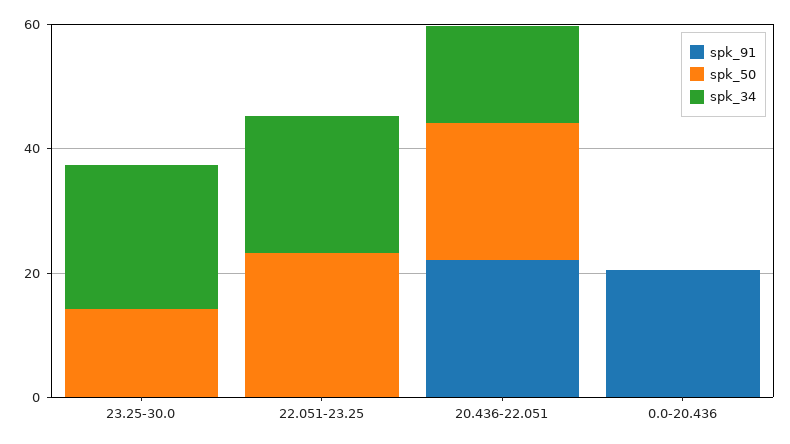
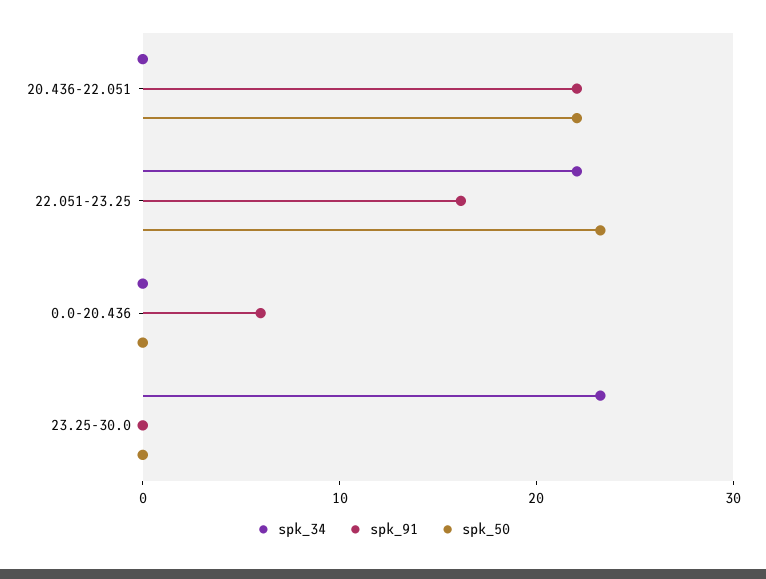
  {
    "spk_91": {
      "23.25-30.0": 0,
-     "22.051-23.25": 0,
+     "22.051-23.25": 16,
      "20.436-22.051": 22,
-     "0.0-20.436": 20
+     "0.0-20.436": 6
    },
    "spk_50": {
-     "23.25-30.0": 15,
+     "23.25-30.0": 0,
      "22.051-23.25": 24,
      "20.436-22.051": 22,
      "0.0-20.436": 0
    },
    "spk_34": {
      "23.25-30.0": 24,
      "22.051-23.25": 22,
-     "20.436-22.051": 15,
+     "20.436-22.051": 0,
      "0.0-20.436": 0
    }
  }

